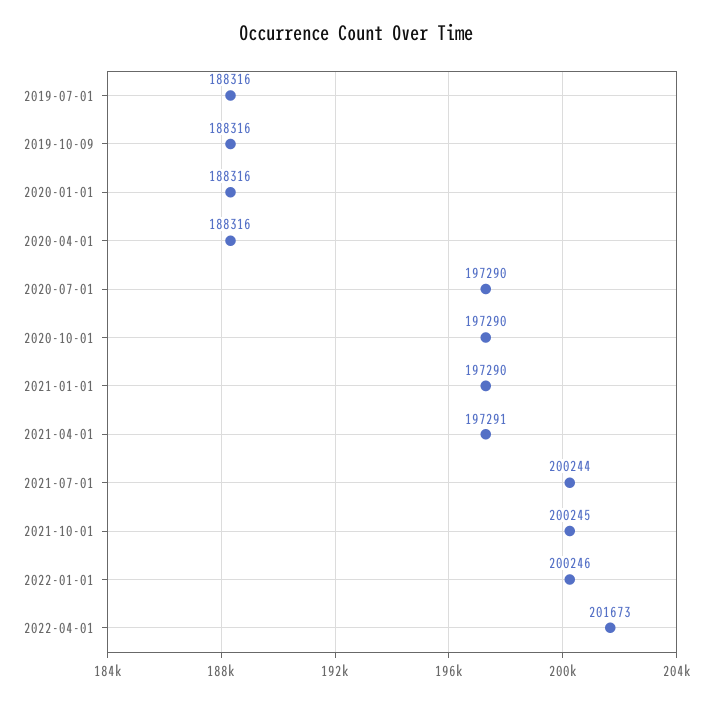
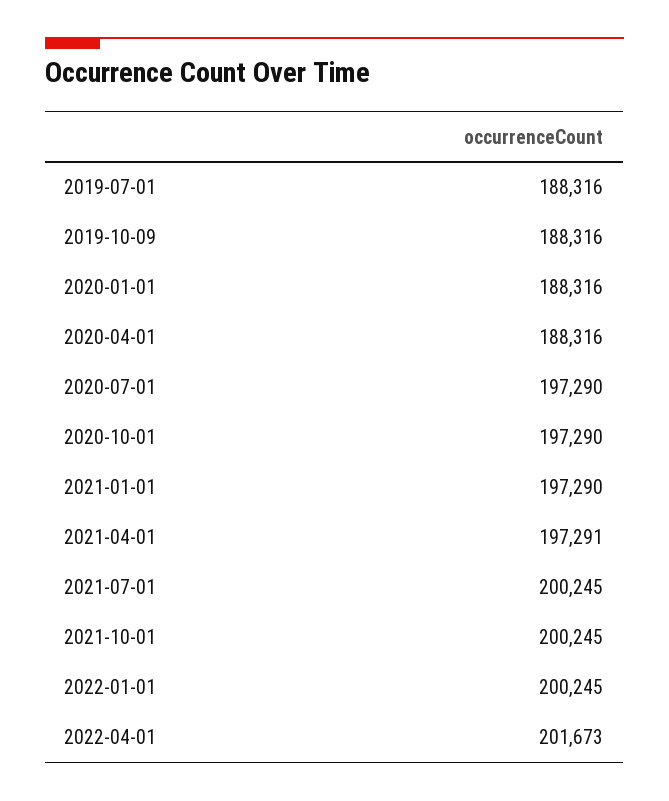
  {
    "2019-07-01": 188316,
    "2019-10-09": 188316,
    "2020-01-01": 188316,
    "2020-04-01": 188316,
    "2020-07-01": 197290,
    "2020-10-01": 197290,
    "2021-01-01": 197290,
    "2021-04-01": 197291,
-   "2021-07-01": 200244,
+   "2021-07-01": 200245,
    "2021-10-01": 200245,
-   "2022-01-01": 200246,
+   "2022-01-01": 200245,
    "2022-04-01": 201673
  }

